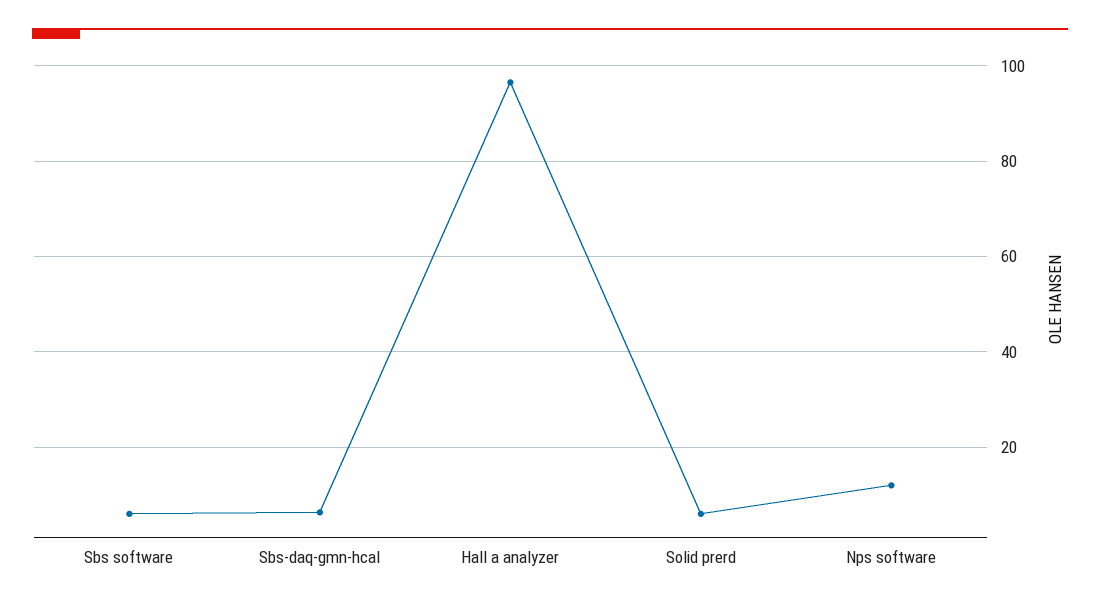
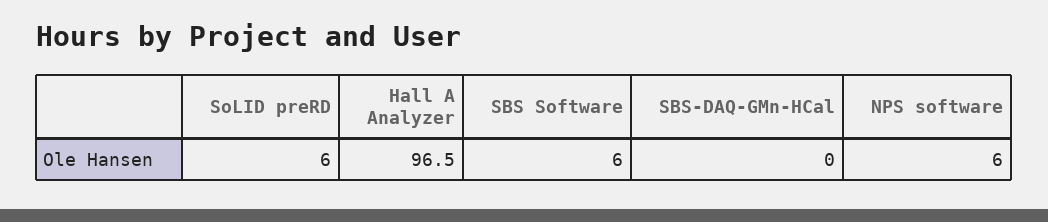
  {
    "Sbs software": 6,
-   "Sbs-daq-gmn-hcal": 6,
+   "Sbs-daq-gmn-hcal": 0,
    "Hall a analyzer": 96.5,
    "Solid prerd": 6,
-   "Nps software": 12
+   "Nps software": 6
  }

